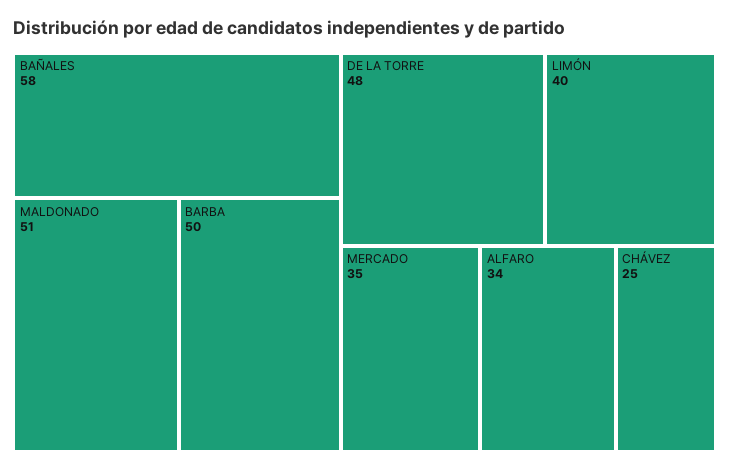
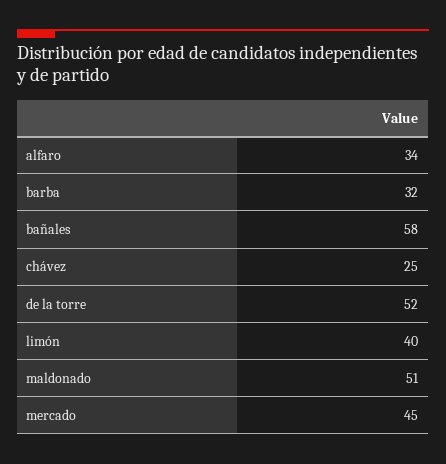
  {
    "BAÑALES": 58,
    "MALDONADO": 51,
-   "BARBA": 50,
+   "BARBA": 32,
-   "DE LA TORRE": 48,
+   "DE LA TORRE": 52,
    "LIMÓN": 40,
-   "MERCADO": 35,
+   "MERCADO": 45,
    "ALFARO": 34,
    "CHÁVEZ": 25
  }

